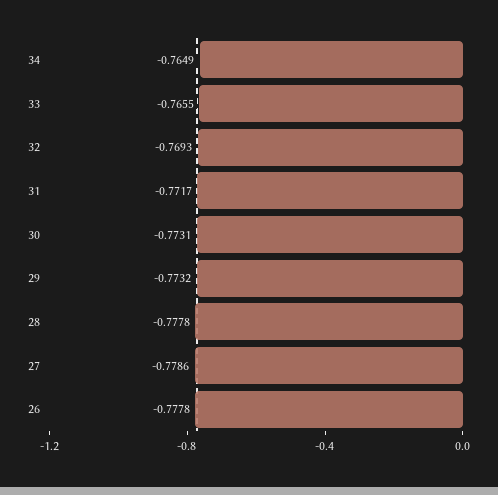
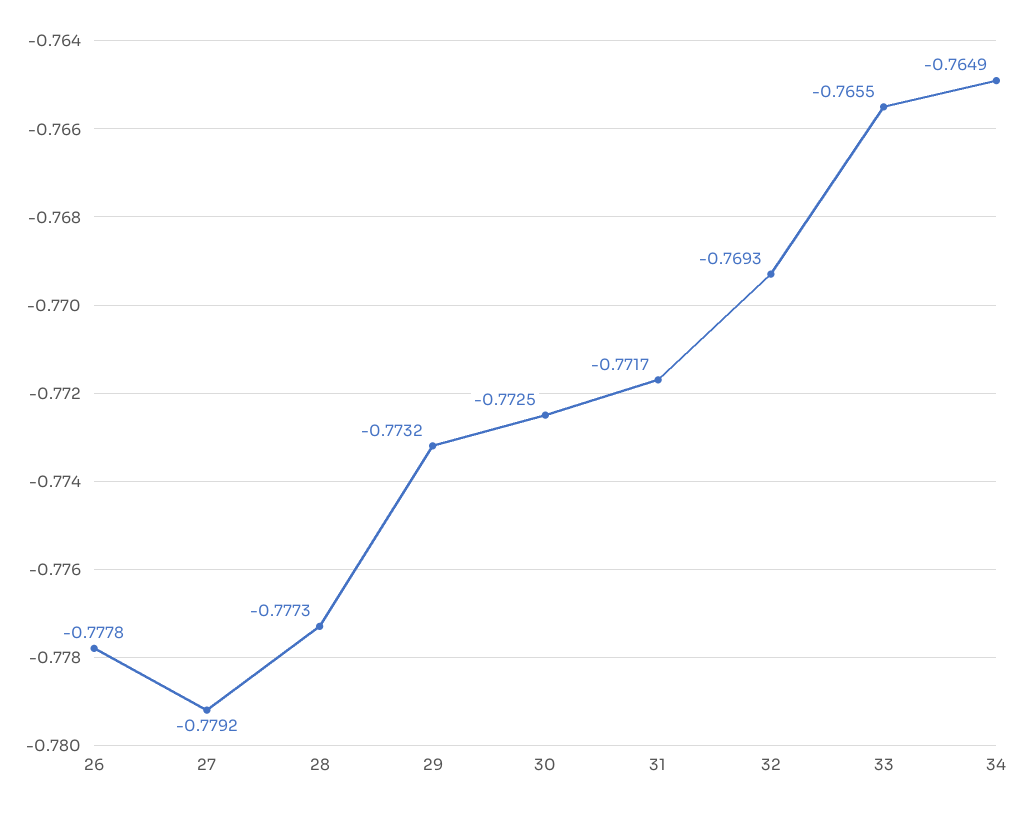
  {
    "34": -0.7649,
    "33": -0.7655,
    "32": -0.7693,
    "31": -0.7717,
-   "30": -0.7731,
+   "30": -0.7725,
    "29": -0.7732,
-   "28": -0.7778,
+   "28": -0.7773,
-   "27": -0.7786,
+   "27": -0.7792,
    "26": -0.7778
  }

